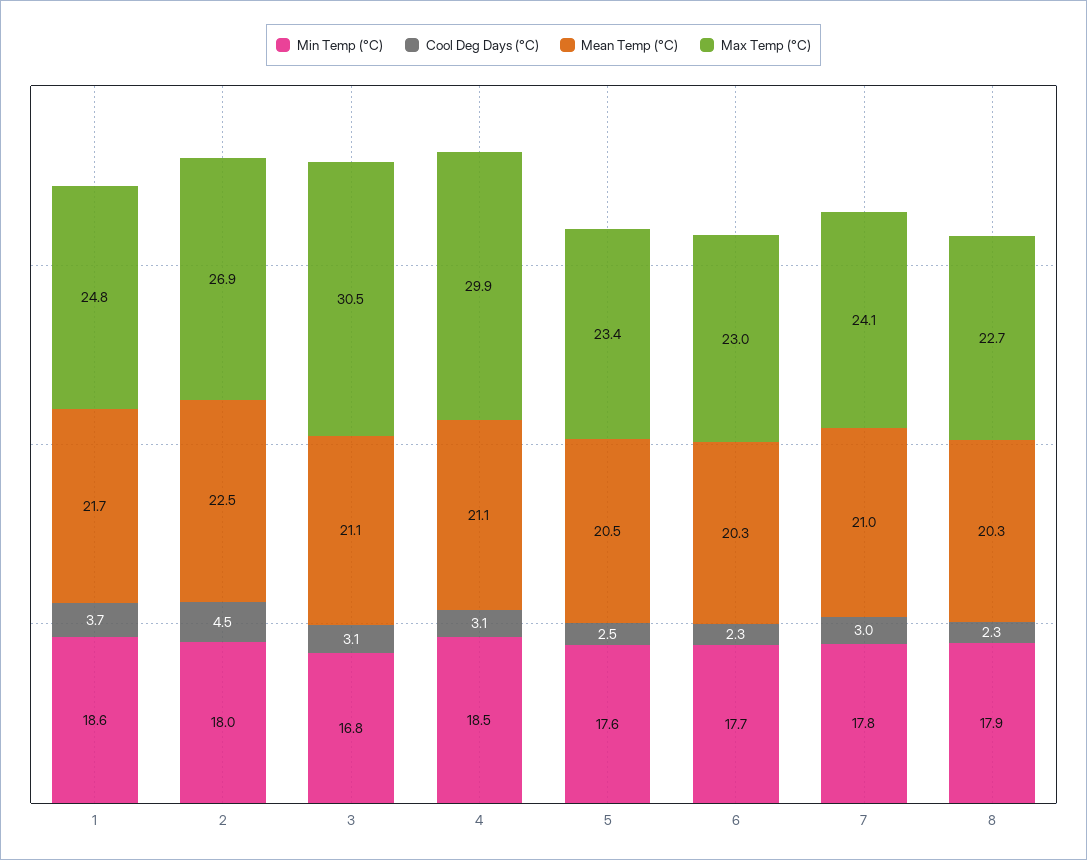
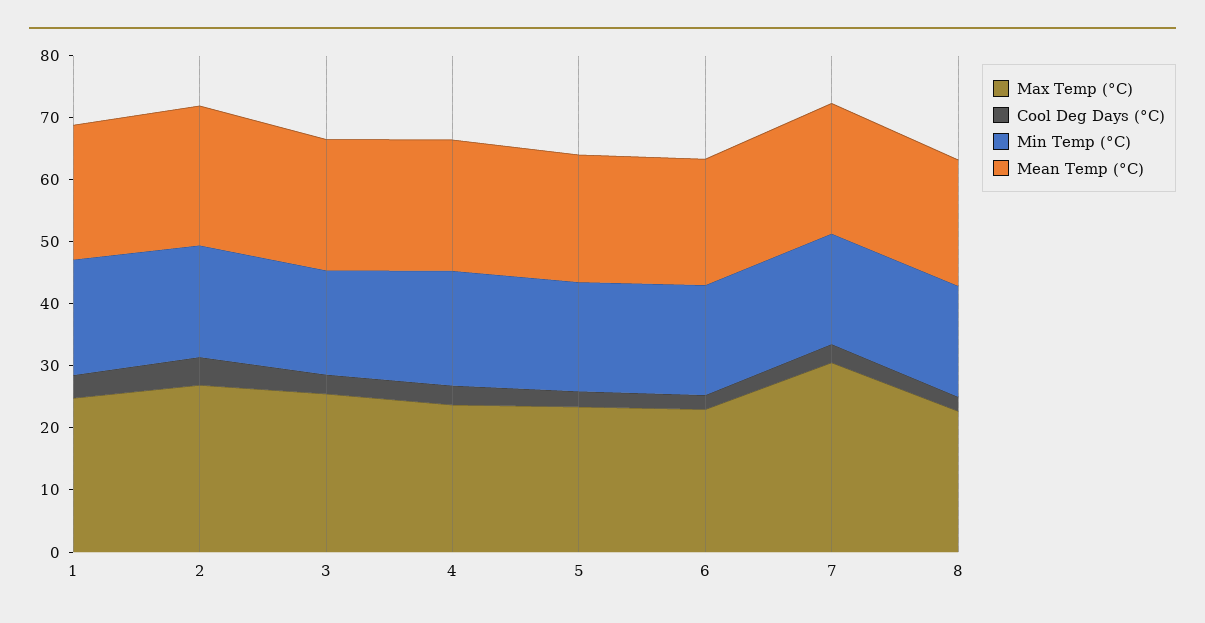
  {
    "Min Temp (°C)": {
      "1": 18.6,
      "2": 18,
      "3": 16.8,
      "4": 18.5,
      "5": 17.6,
      "6": 17.7,
      "7": 17.8,
      "8": 17.9
    },
    "Cool Deg Days (°C)": {
      "1": 3.7,
      "2": 4.5,
      "3": 3.1,
      "4": 3.1,
      "5": 2.5,
      "6": 2.3,
      "7": 3,
      "8": 2.3
    },
    "Mean Temp (°C)": {
      "1": 21.7,
      "2": 22.5,
      "3": 21.1,
      "4": 21.1,
      "5": 20.5,
      "6": 20.3,
      "7": 21,
      "8": 20.3
    },
    "Max Temp (°C)": {
      "1": 24.8,
      "2": 26.9,
-     "3": 30.5,
+     "3": 26,
-     "4": 29.9,
+     "4": 24,
      "5": 23.4,
      "6": 23,
-     "7": 24.1,
+     "7": 30,
      "8": 22.7
    }
  }

